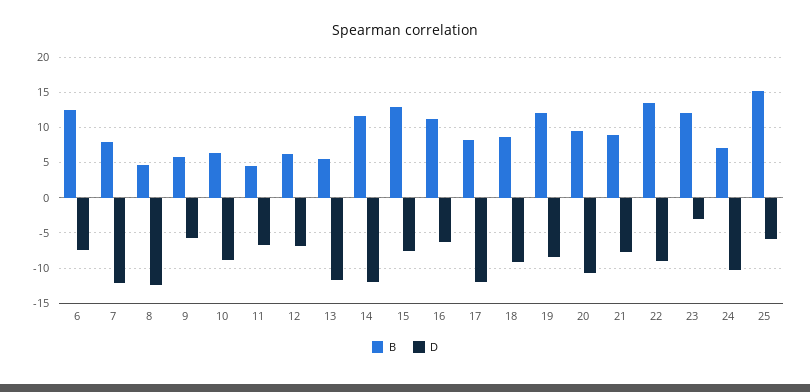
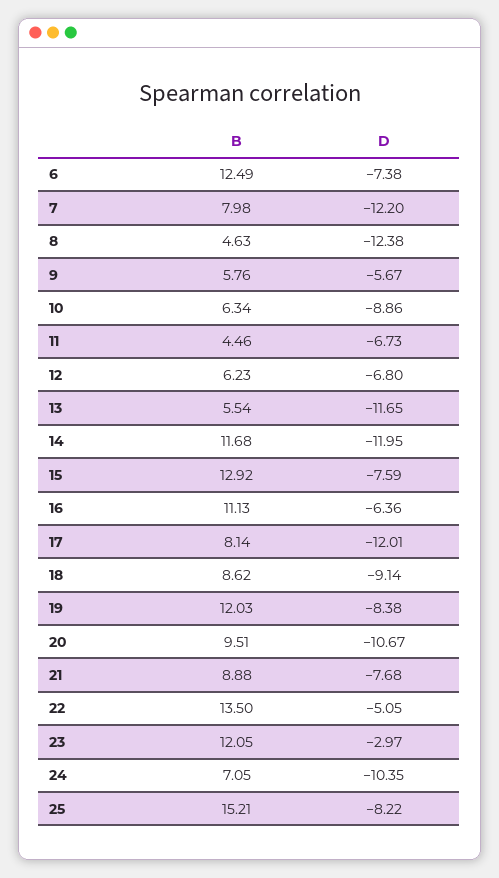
  {
    "B": {
      "6": 12.49,
      "7": 7.98,
      "8": 4.63,
      "9": 5.76,
      "10": 6.34,
      "11": 4.46,
      "12": 6.23,
      "13": 5.54,
      "14": 11.68,
      "15": 12.92,
      "16": 11.13,
      "17": 8.14,
      "18": 8.62,
      "19": 12.03,
      "20": 9.51,
      "21": 8.88,
      "22": 13.5,
      "23": 12.05,
      "24": 7.05,
      "25": 15.21
    },
    "D": {
      "6": -7.38,
      "7": -12.2,
      "8": -12.38,
      "9": -5.67,
      "10": -8.86,
      "11": -6.73,
      "12": -6.8,
      "13": -11.65,
      "14": -11.95,
      "15": -7.59,
      "16": -6.36,
      "17": -12.01,
      "18": -9.14,
      "19": -8.38,
      "20": -10.67,
      "21": -7.68,
-     "22": -9,
+     "22": -5.05,
      "23": -2.97,
      "24": -10.35,
-     "25": -6
+     "25": -8.22
    }
  }

